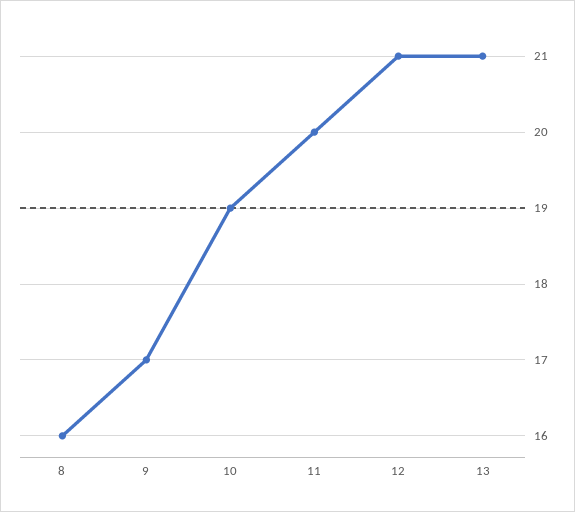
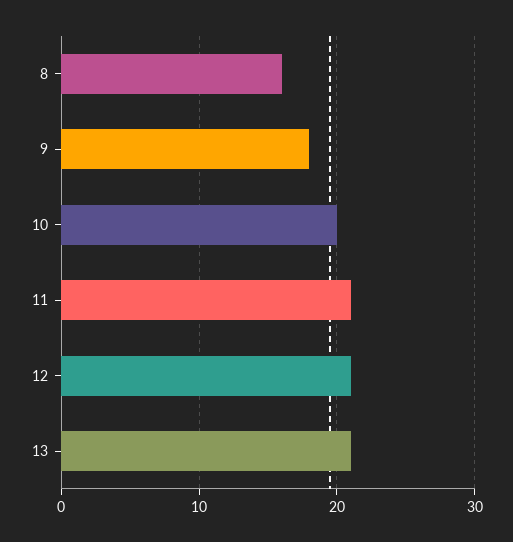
  {
    "8": 16,
-   "9": 17,
+   "9": 18,
-   "10": 19,
+   "10": 20,
-   "11": 20,
+   "11": 21,
    "12": 21,
    "13": 21
  }

